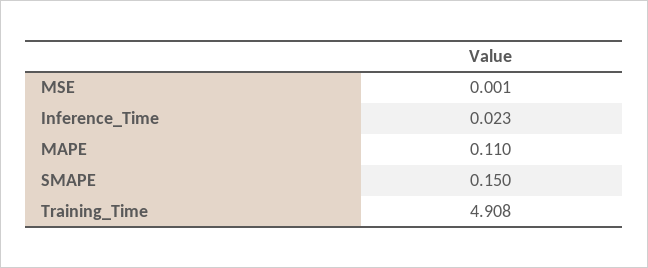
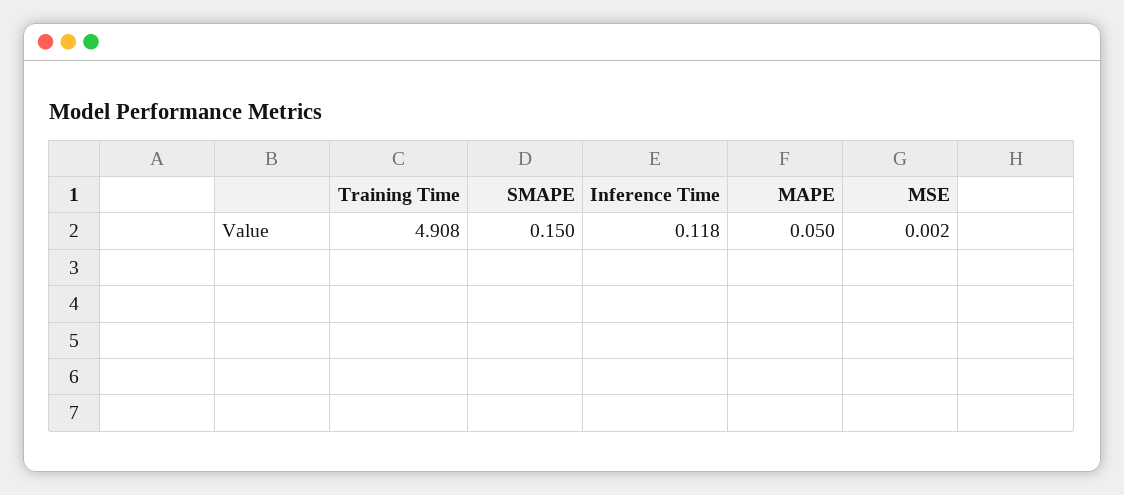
  {
-   "MSE": 0.001,
+   "MSE": 0.002,
-   "Inference_Time": 0.023,
+   "Inference_Time": 0.118,
-   "MAPE": 0.11,
+   "MAPE": 0.05,
    "SMAPE": 0.15,
    "Training_Time": 4.908
  }

